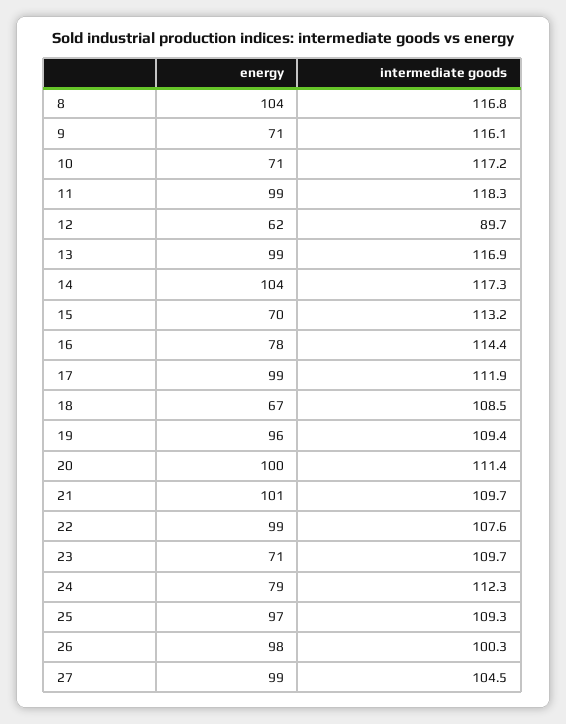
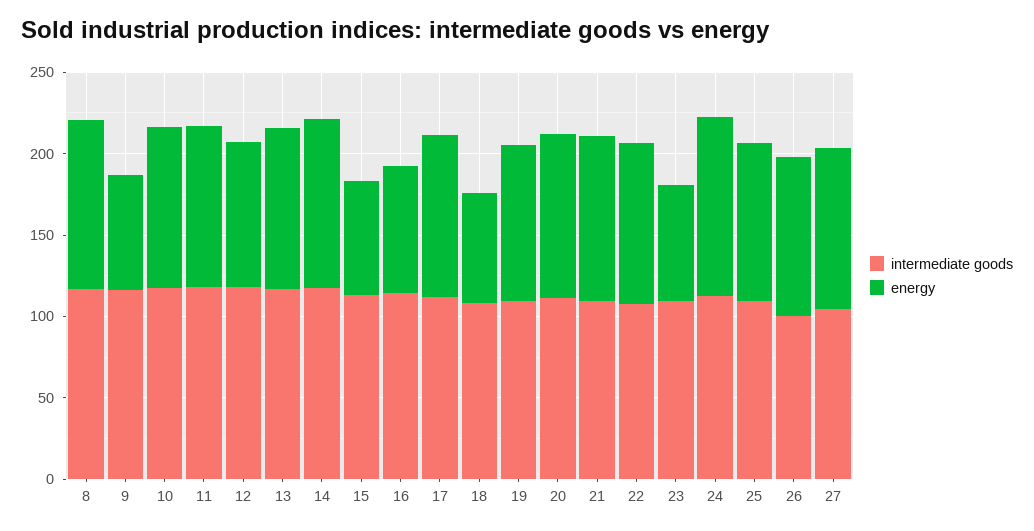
  {
    "energy": {
      "8": 104,
      "9": 71,
-     "10": 71,
+     "10": 100,
      "11": 99,
-     "12": 62,
+     "12": 90,
      "13": 99,
      "14": 104,
      "15": 70,
      "16": 78,
      "17": 99,
      "18": 67,
      "19": 96,
      "20": 100,
      "21": 101,
      "22": 99,
      "23": 71,
-     "24": 79,
+     "24": 110,
      "25": 97,
      "26": 98,
      "27": 99
    },
    "intermediate goods": {
      "8": 116.8,
      "9": 116.1,
      "10": 117.2,
      "11": 118.3,
-     "12": 89.7,
+     "12": 120,
      "13": 116.9,
      "14": 117.3,
      "15": 113.2,
      "16": 114.4,
      "17": 111.9,
      "18": 108.5,
      "19": 109.4,
      "20": 111.4,
      "21": 109.7,
      "22": 107.6,
      "23": 109.7,
      "24": 112.3,
      "25": 109.3,
      "26": 100.3,
      "27": 104.5
    }
  }

